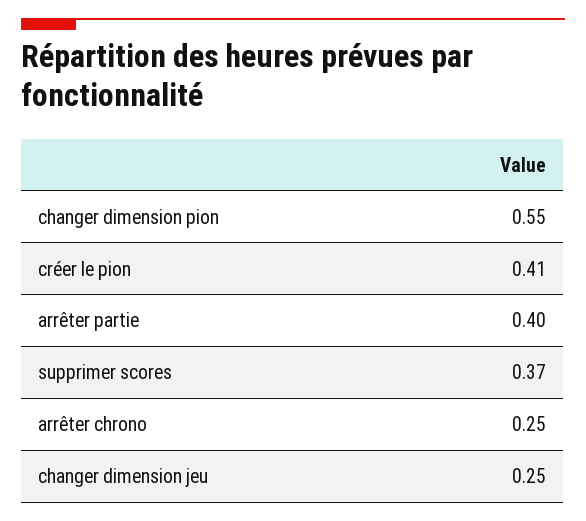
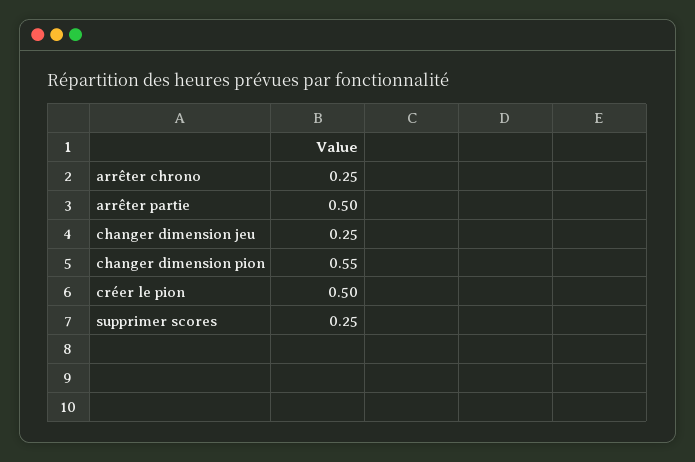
  {
    "changer dimension pion": 0.55,
-   "créer le pion": 0.41,
+   "créer le pion": 0.5,
-   "arrêter partie": 0.4,
+   "arrêter partie": 0.5,
-   "supprimer scores": 0.37,
+   "supprimer scores": 0.25,
    "arrêter chrono": 0.25,
    "changer dimension jeu": 0.25
  }

